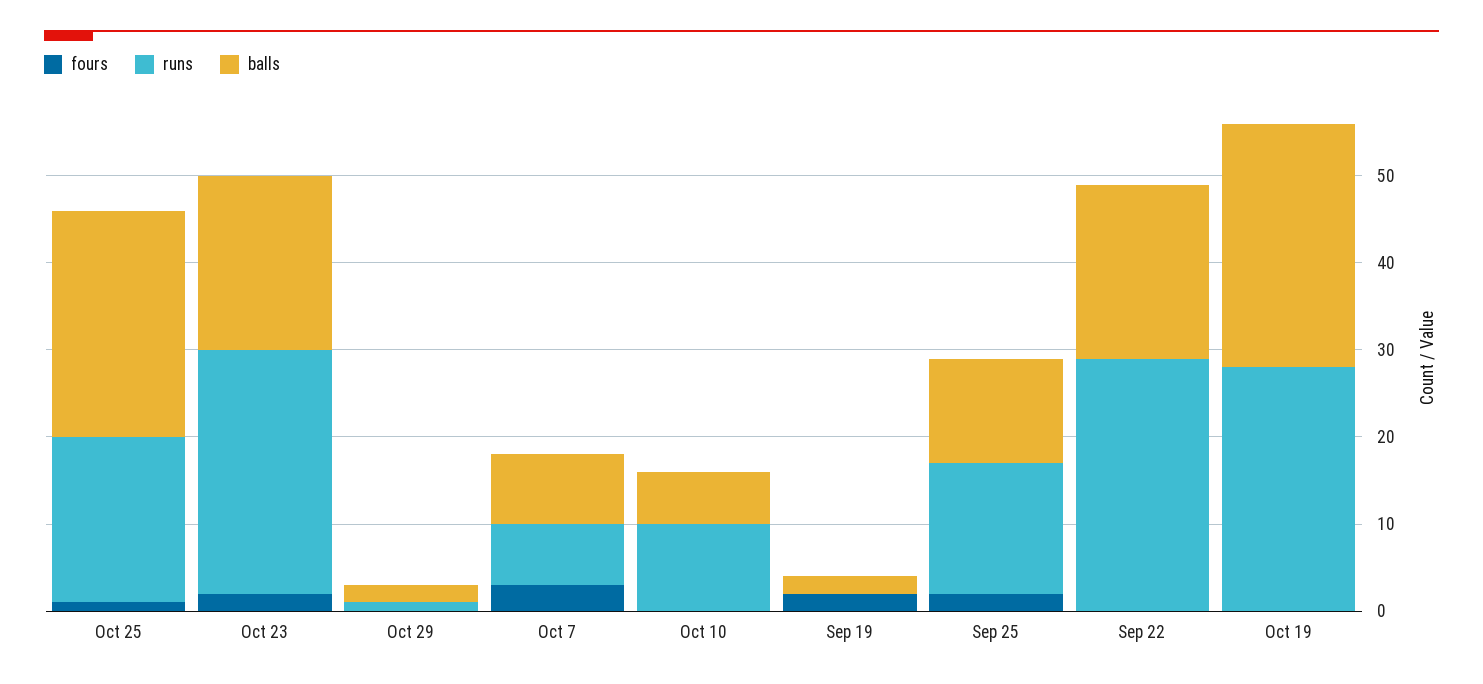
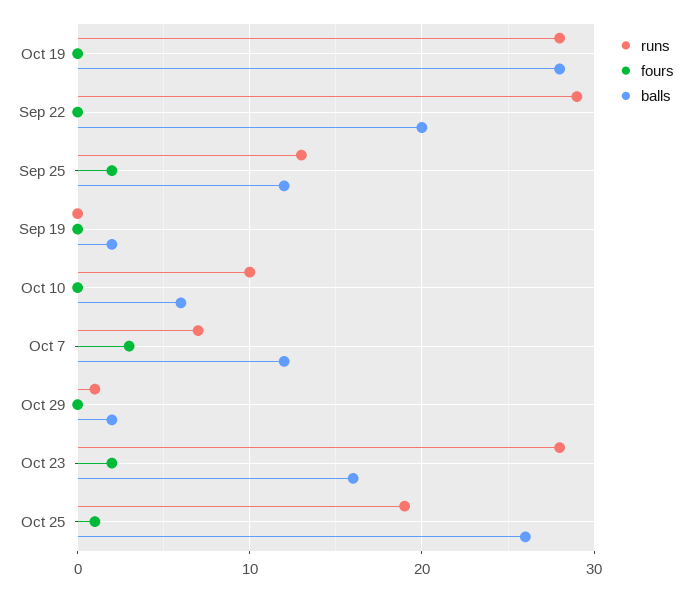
  {
    "fours": {
      "Oct 25": 1,
      "Oct 23": 2,
      "Oct 29": 0,
      "Oct 7": 3,
      "Oct 10": 0,
-     "Sep 19": 2,
+     "Sep 19": 0,
      "Sep 25": 2,
      "Sep 22": 0,
      "Oct 19": 0
    },
    "runs": {
      "Oct 25": 19,
      "Oct 23": 28,
      "Oct 29": 1,
      "Oct 7": 7,
      "Oct 10": 10,
      "Sep 19": 0,
-     "Sep 25": 15,
+     "Sep 25": 13,
      "Sep 22": 29,
      "Oct 19": 28
    },
    "balls": {
      "Oct 25": 26,
-     "Oct 23": 20,
+     "Oct 23": 16,
      "Oct 29": 2,
-     "Oct 7": 8,
+     "Oct 7": 12,
      "Oct 10": 6,
      "Sep 19": 2,
      "Sep 25": 12,
      "Sep 22": 20,
      "Oct 19": 28
    }
  }

